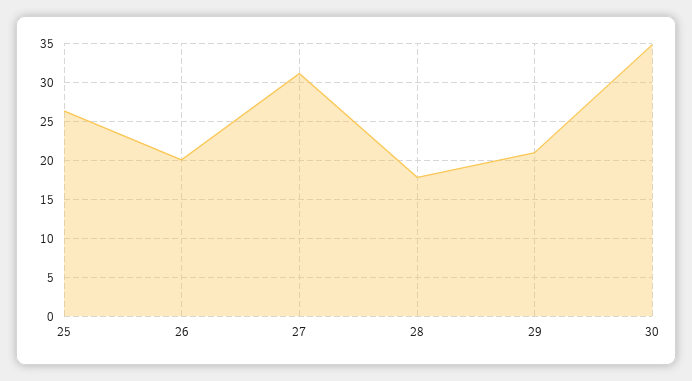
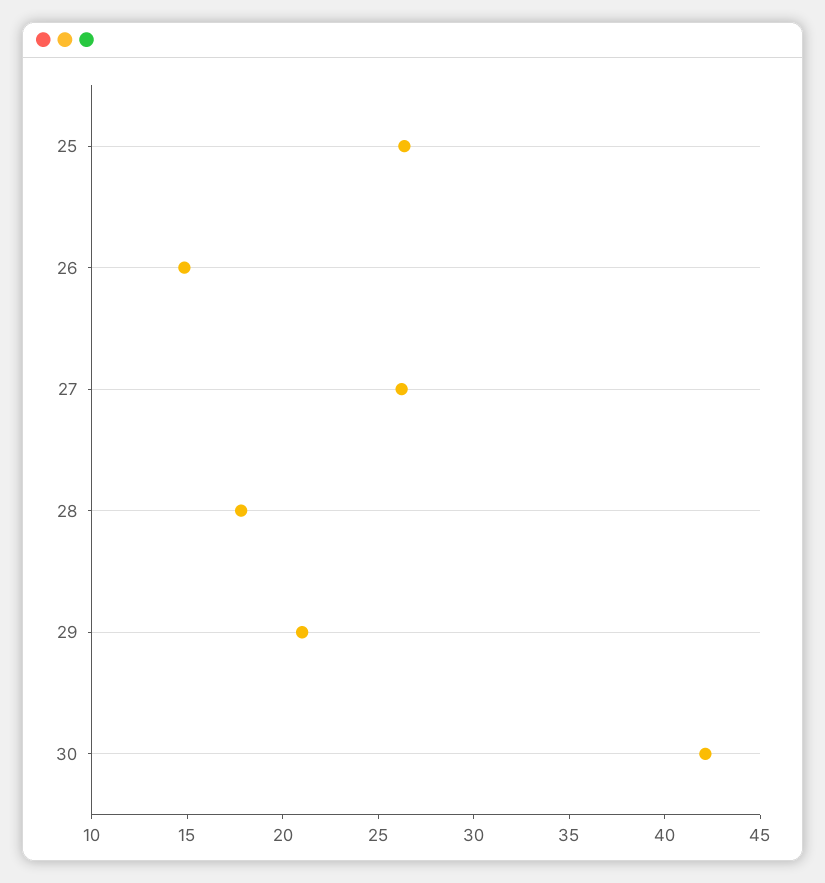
  {
    "25": 26,
-   "26": 20,
+   "26": 15,
-   "27": 31,
+   "27": 26,
    "28": 18,
    "29": 21,
-   "30": 35
+   "30": 42
  }

